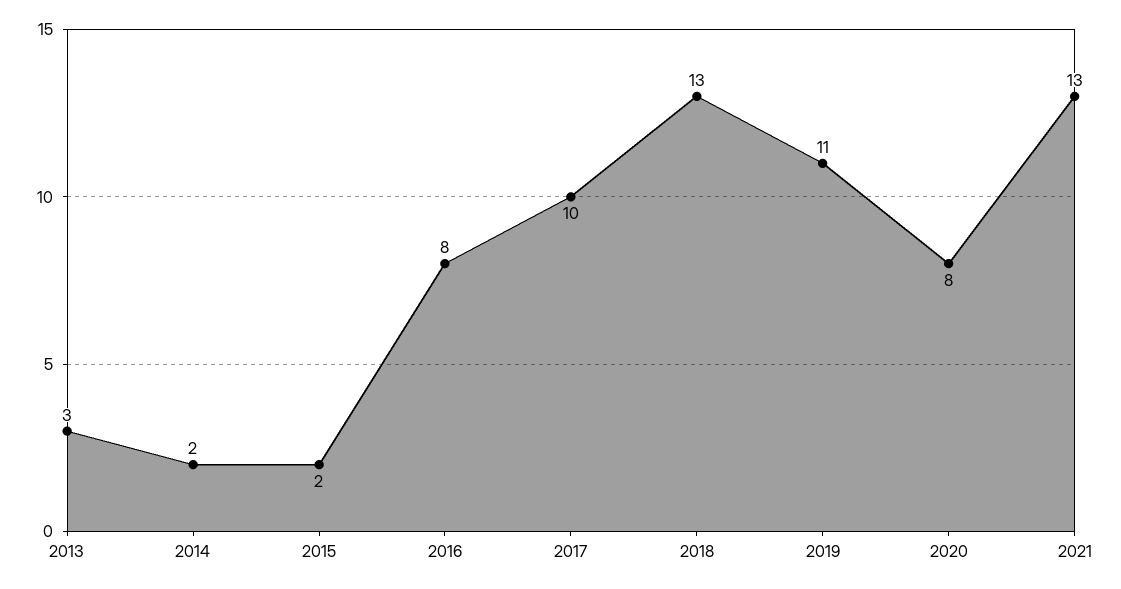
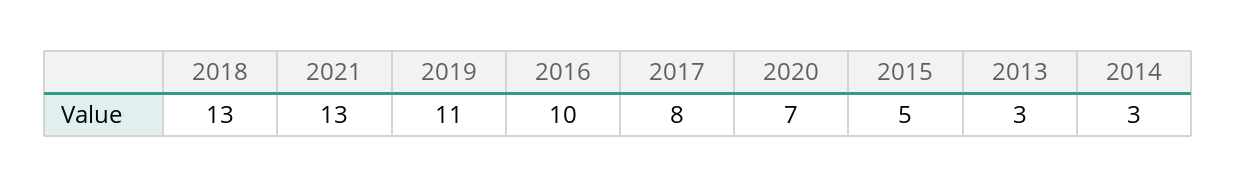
  {
    "2013": 3,
-   "2014": 2,
+   "2014": 3,
-   "2015": 2,
+   "2015": 5,
-   "2016": 8,
+   "2016": 10,
-   "2017": 10,
+   "2017": 8,
    "2018": 13,
    "2019": 11,
-   "2020": 8,
+   "2020": 7,
    "2021": 13
  }

